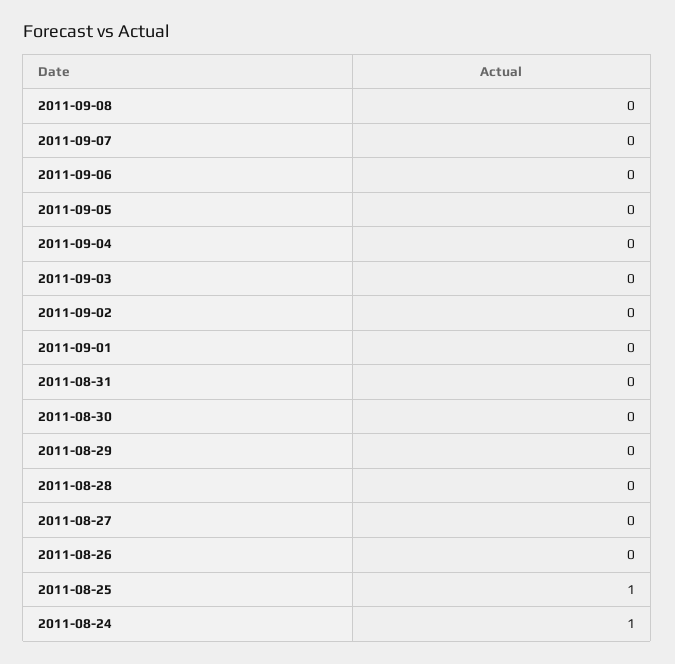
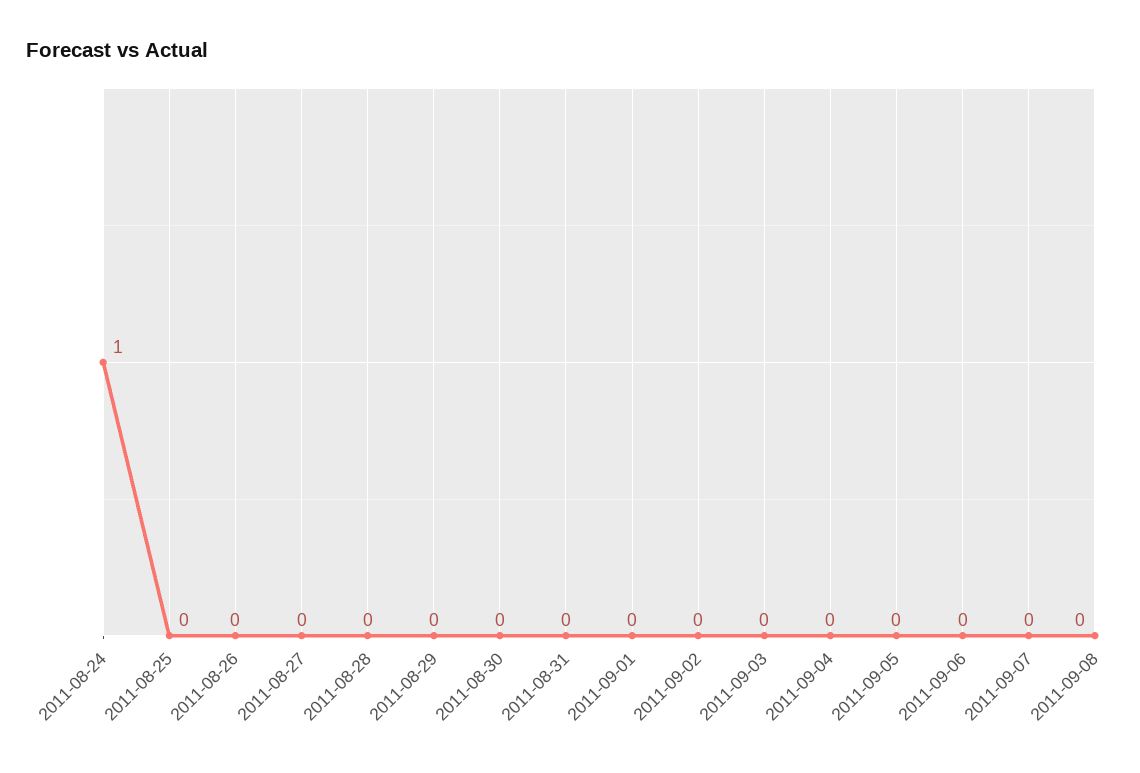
  {
    "2011-09-08": 0,
    "2011-09-07": 0,
    "2011-09-06": 0,
    "2011-09-05": 0,
    "2011-09-04": 0,
    "2011-09-03": 0,
    "2011-09-02": 0,
    "2011-09-01": 0,
    "2011-08-31": 0,
    "2011-08-30": 0,
    "2011-08-29": 0,
    "2011-08-28": 0,
    "2011-08-27": 0,
    "2011-08-26": 0,
-   "2011-08-25": 1,
+   "2011-08-25": 0,
    "2011-08-24": 1
  }

